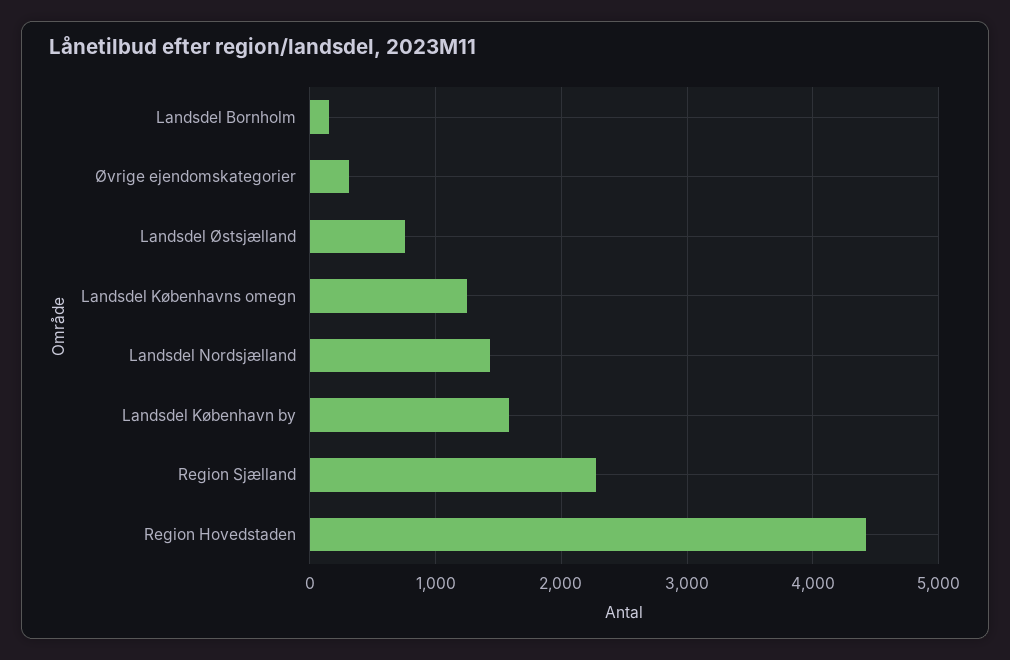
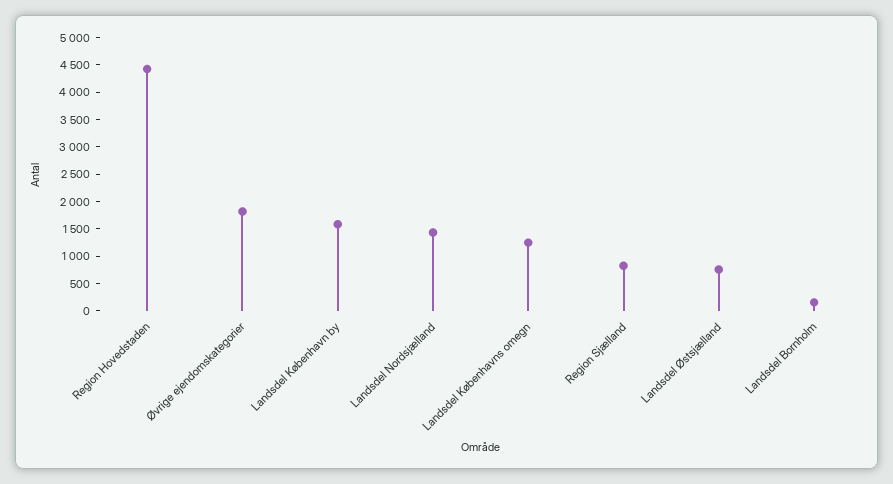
  {
    "Landsdel Bornholm": 200,
-   "Øvrige ejendomskategorier": 300,
+   "Øvrige ejendomskategorier": 1750,
    "Landsdel Østsjælland": 800,
    "Landsdel Københavns omegn": 1200,
    "Landsdel Nordsjælland": 1400,
    "Landsdel København by": 1600,
-   "Region Sjælland": 2300,
+   "Region Sjælland": 750,
    "Region Hovedstaden": 4400
  }

